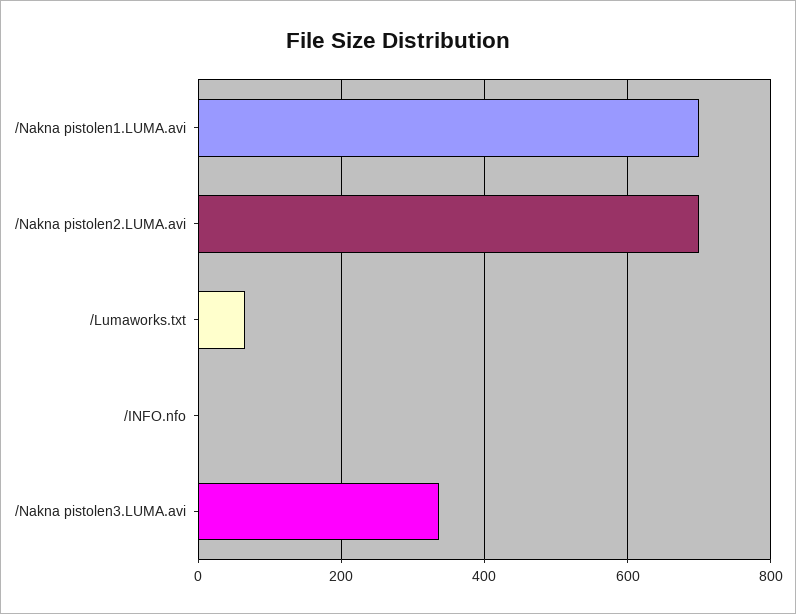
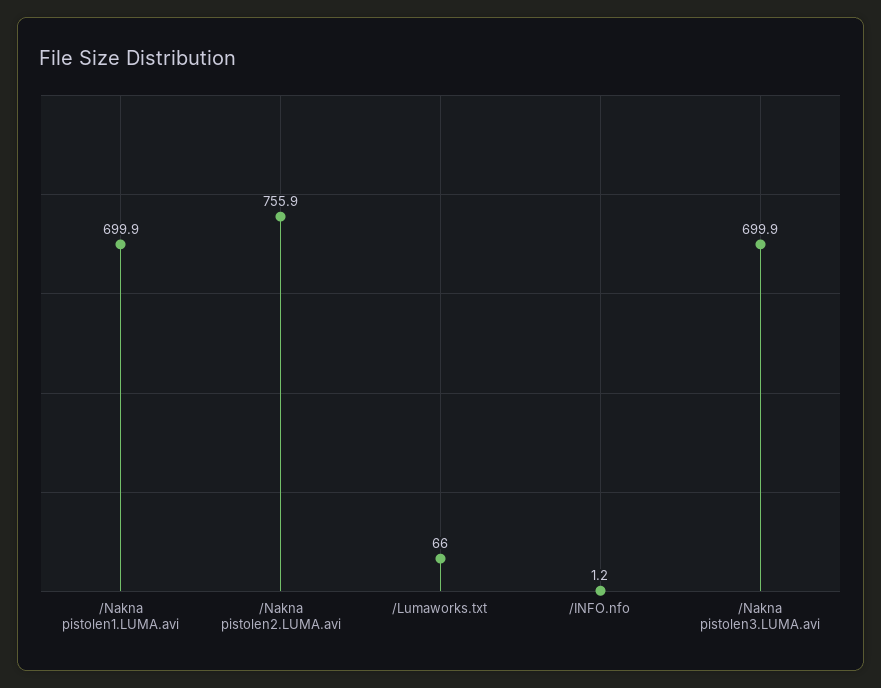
  {
    "/Nakna pistolen1.LUMA.avi": 699.9,
-   "/Nakna pistolen2.LUMA.avi": 700,
+   "/Nakna pistolen2.LUMA.avi": 755.9,
    "/Lumaworks.txt": 66,
    "/INFO.nfo": 1.2,
-   "/Nakna pistolen3.LUMA.avi": 340
+   "/Nakna pistolen3.LUMA.avi": 699.9
  }

